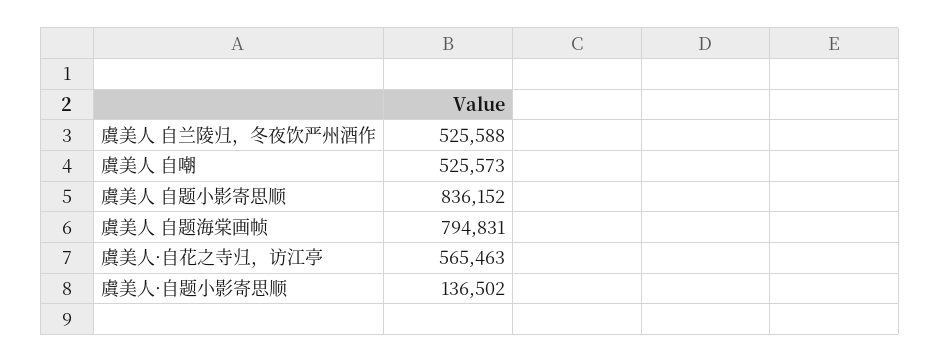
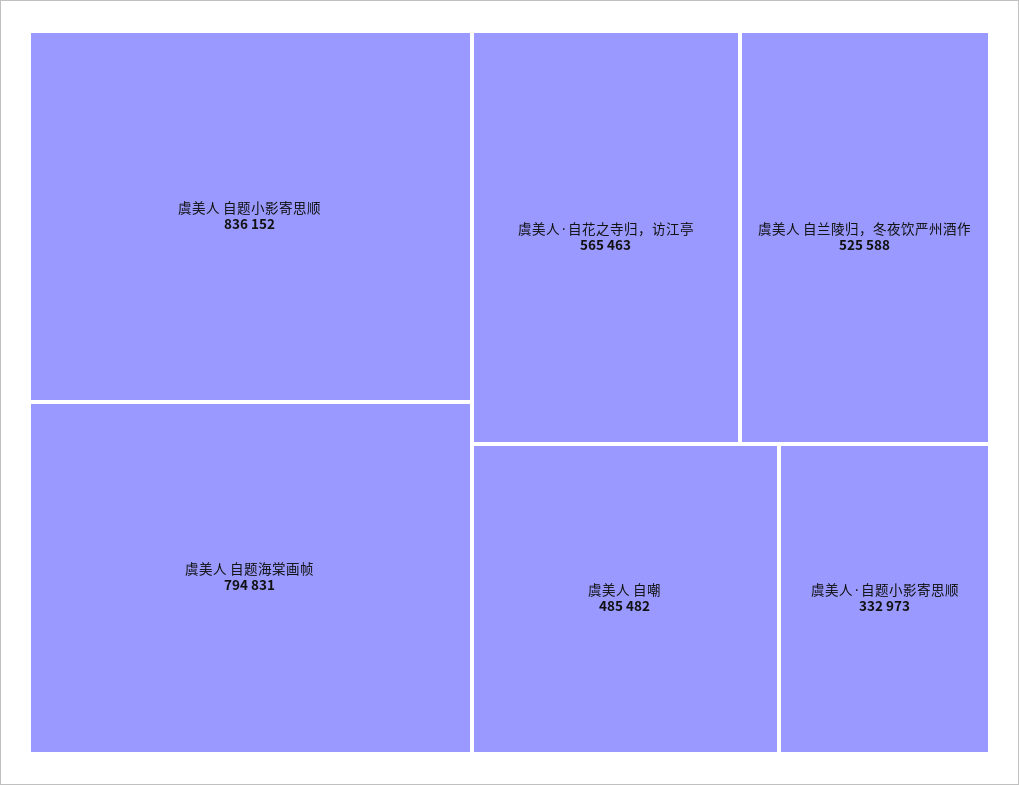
  {
    "虞美人 自兰陵归，冬夜饮严州酒作": 525588,
-   "虞美人 自嘲": 525573,
+   "虞美人 自嘲": 485482,
    "虞美人 自题小影寄思顺": 836152,
    "虞美人 自题海棠画帧": 794831,
    "虞美人·自花之寺归，访江亭": 565463,
-   "虞美人·自题小影寄思顺": 136502
+   "虞美人·自题小影寄思顺": 332973
  }

